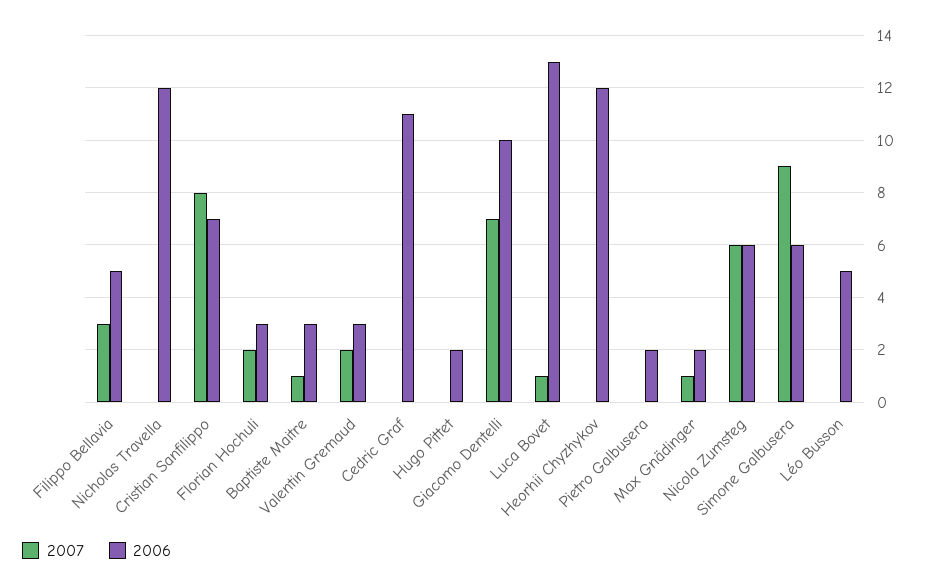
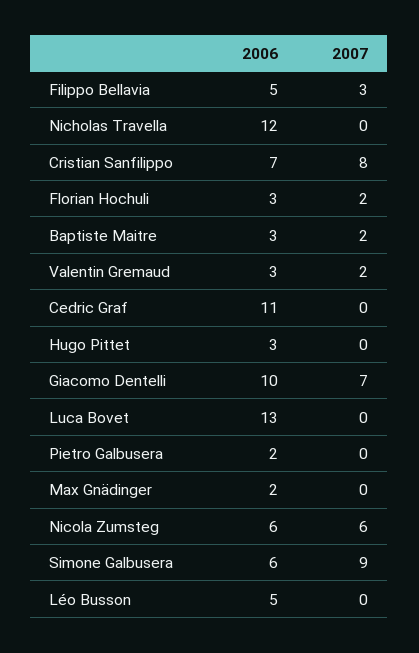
  {
    "2007": {
      "Filippo Bellavia": 3,
      "Nicholas Travella": 0,
      "Cristian Sanfilippo": 8,
      "Florian Hochuli": 2,
-     "Baptiste Maitre": 1,
+     "Baptiste Maitre": 2,
      "Valentin Gremaud": 2,
      "Cedric Graf": 0,
      "Hugo Pittet": 0,
      "Giacomo Dentelli": 7,
-     "Luca Bovet": 1,
+     "Luca Bovet": 0,
-     "Heorhii Chyzhykov": 0,
      "Pietro Galbusera": 0,
-     "Max Gnädinger": 1,
+     "Max Gnädinger": 0,
      "Nicola Zumsteg": 6,
      "Simone Galbusera": 9,
      "Léo Busson": 0
    },
    "2006": {
      "Filippo Bellavia": 5,
      "Nicholas Travella": 12,
      "Cristian Sanfilippo": 7,
      "Florian Hochuli": 3,
      "Baptiste Maitre": 3,
      "Valentin Gremaud": 3,
      "Cedric Graf": 11,
-     "Hugo Pittet": 2,
+     "Hugo Pittet": 3,
      "Giacomo Dentelli": 10,
      "Luca Bovet": 13,
-     "Heorhii Chyzhykov": 12,
      "Pietro Galbusera": 2,
      "Max Gnädinger": 2,
      "Nicola Zumsteg": 6,
      "Simone Galbusera": 6,
      "Léo Busson": 5
    }
  }

